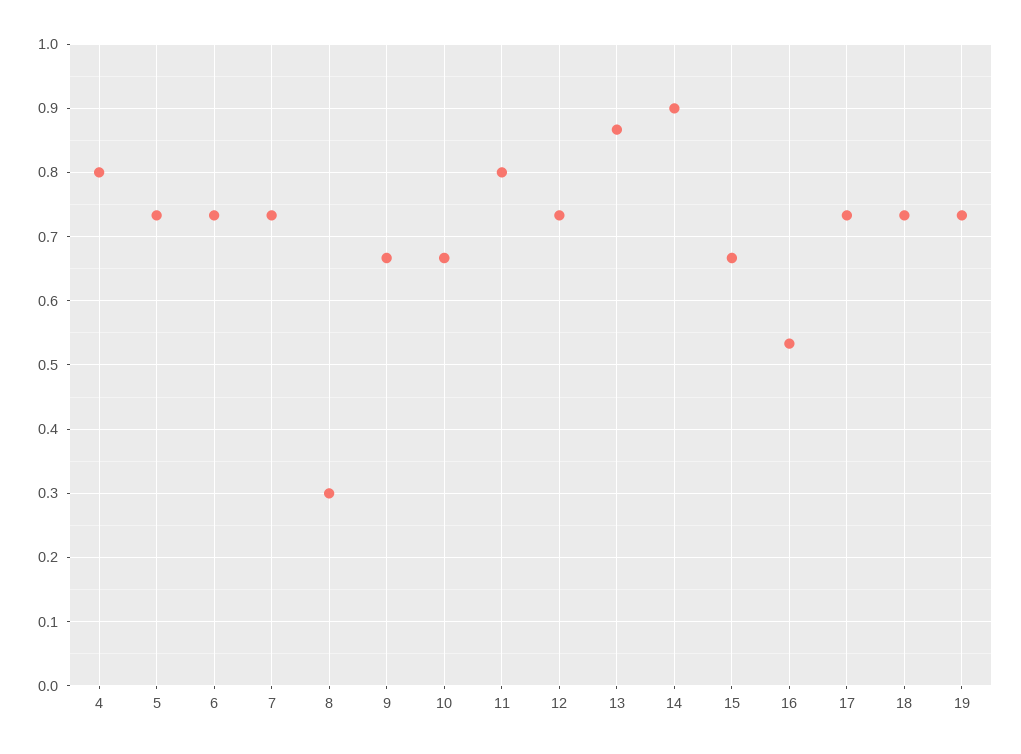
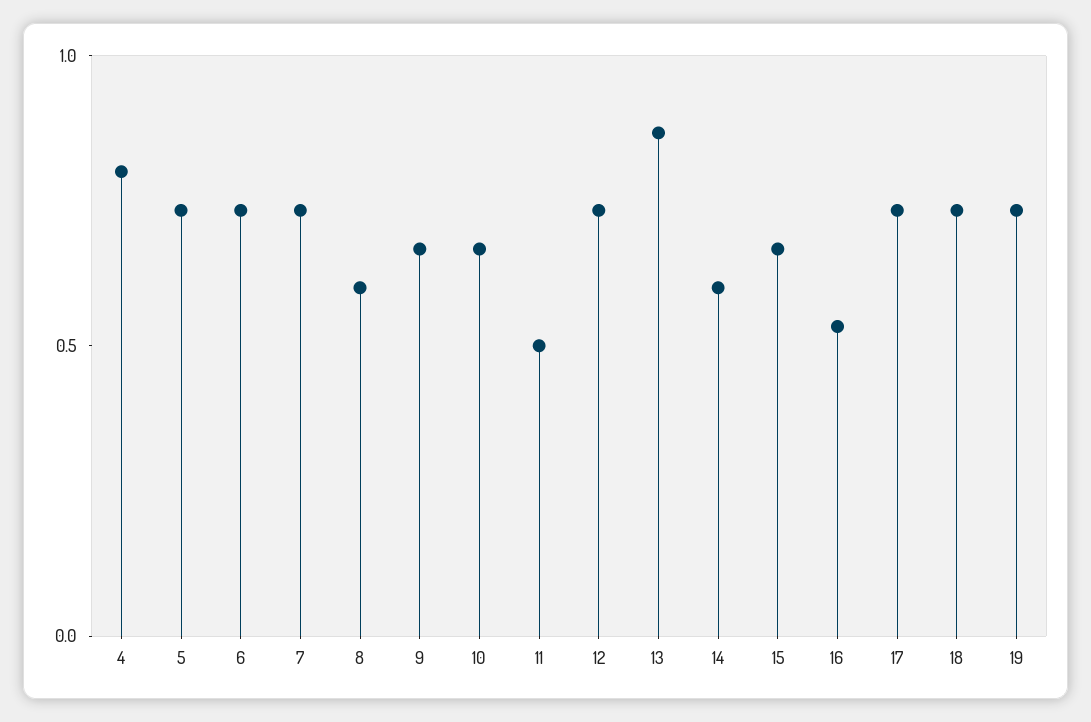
  {
    "4": 0.8,
    "5": 0.73,
    "6": 0.73,
    "7": 0.73,
-   "8": 0.3,
+   "8": 0.6,
    "9": 0.67,
    "10": 0.67,
-   "11": 0.8,
+   "11": 0.5,
    "12": 0.73,
    "13": 0.87,
-   "14": 0.9,
+   "14": 0.6,
    "15": 0.67,
    "16": 0.53,
    "17": 0.73,
    "18": 0.73,
    "19": 0.73
  }

